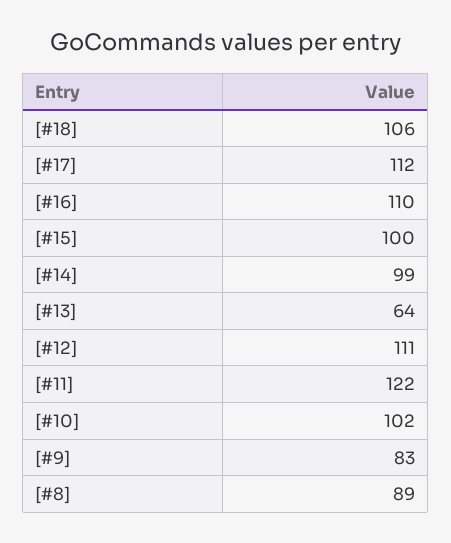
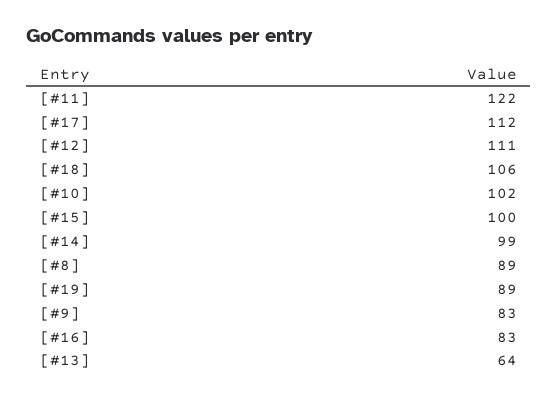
  {
    "[#18]": 106,
    "[#17]": 112,
-   "[#16]": 110,
+   "[#16]": 83,
    "[#15]": 100,
    "[#14]": 99,
    "[#13]": 64,
    "[#12]": 111,
    "[#11]": 122,
    "[#10]": 102,
    "[#9]": 83,
-   "[#8]": 89
+   "[#8]": 89,
+   "[#19]": 89
  }

